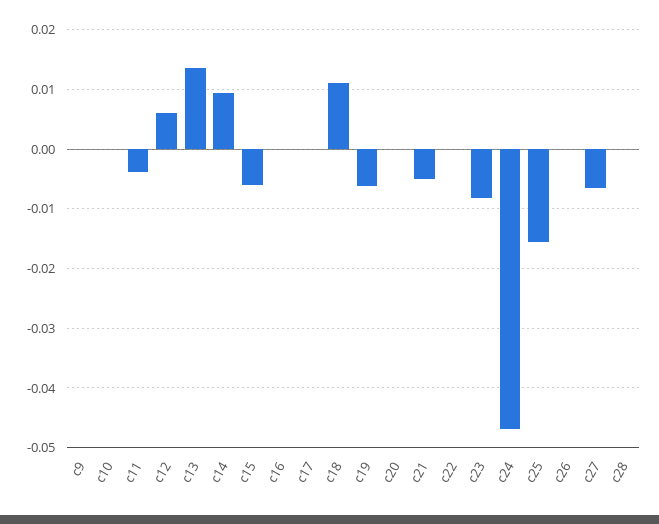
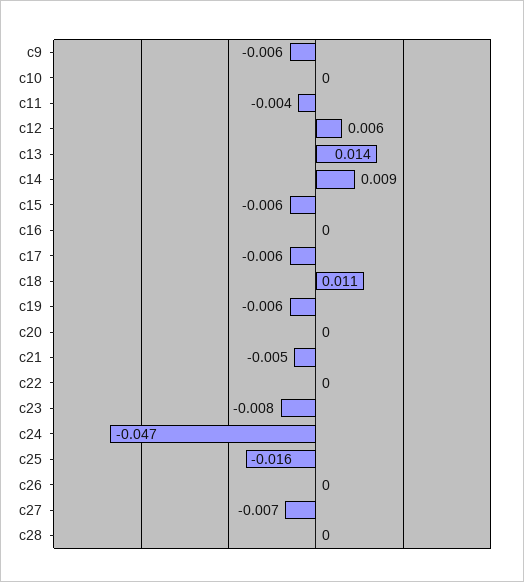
  {
-   "c9": 0,
+   "c9": -0.006,
    "c10": 0,
    "c11": -0.004,
    "c12": 0.006,
    "c13": 0.014,
    "c14": 0.009,
    "c15": -0.006,
    "c16": 0,
-   "c17": 0,
+   "c17": -0.006,
    "c18": 0.011,
    "c19": -0.006,
    "c20": 0,
    "c21": -0.005,
    "c22": 0,
    "c23": -0.008,
    "c24": -0.047,
    "c25": -0.016,
    "c26": 0,
    "c27": -0.007,
    "c28": 0
  }

